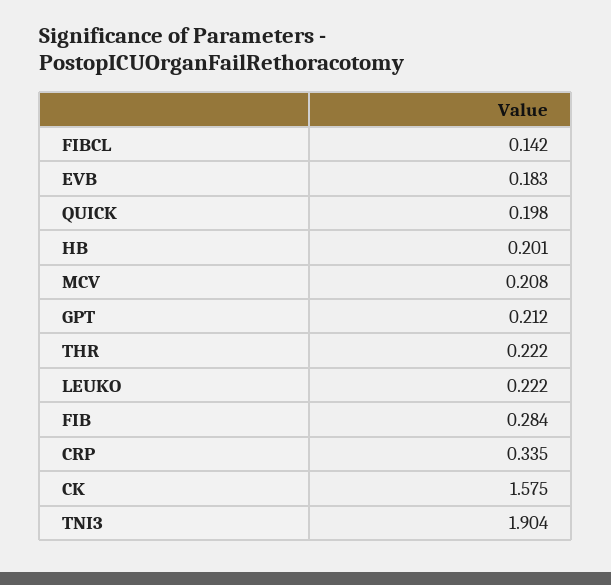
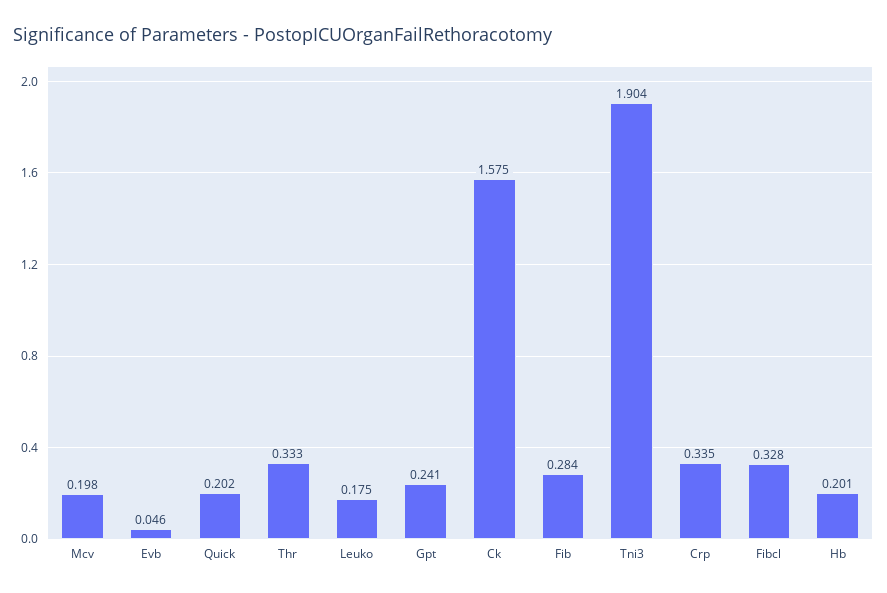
  {
-   "FIBCL": 0.142,
+   "FIBCL": 0.328,
-   "EVB": 0.183,
+   "EVB": 0.046,
-   "QUICK": 0.198,
+   "QUICK": 0.202,
    "HB": 0.201,
-   "MCV": 0.208,
+   "MCV": 0.198,
-   "GPT": 0.212,
+   "GPT": 0.241,
-   "THR": 0.222,
+   "THR": 0.333,
-   "LEUKO": 0.222,
+   "LEUKO": 0.175,
    "FIB": 0.284,
    "CRP": 0.335,
    "CK": 1.575,
    "TNI3": 1.904
  }

